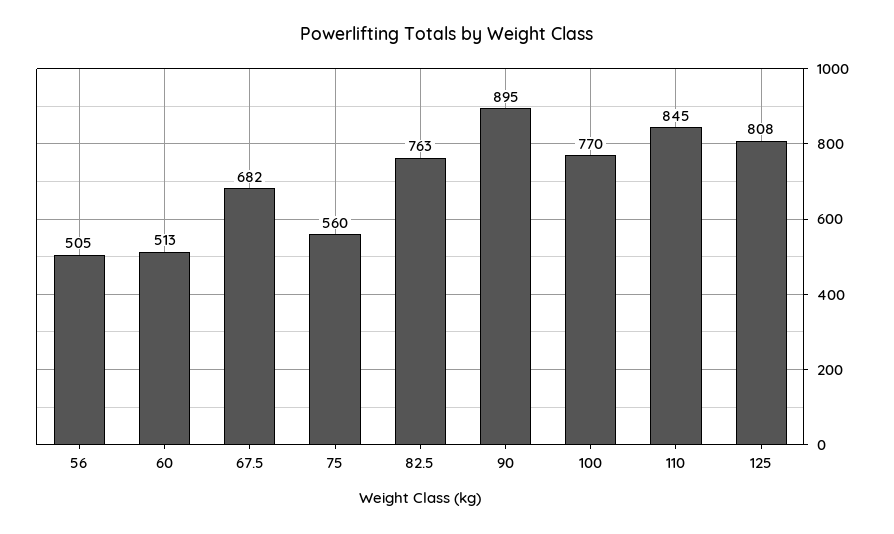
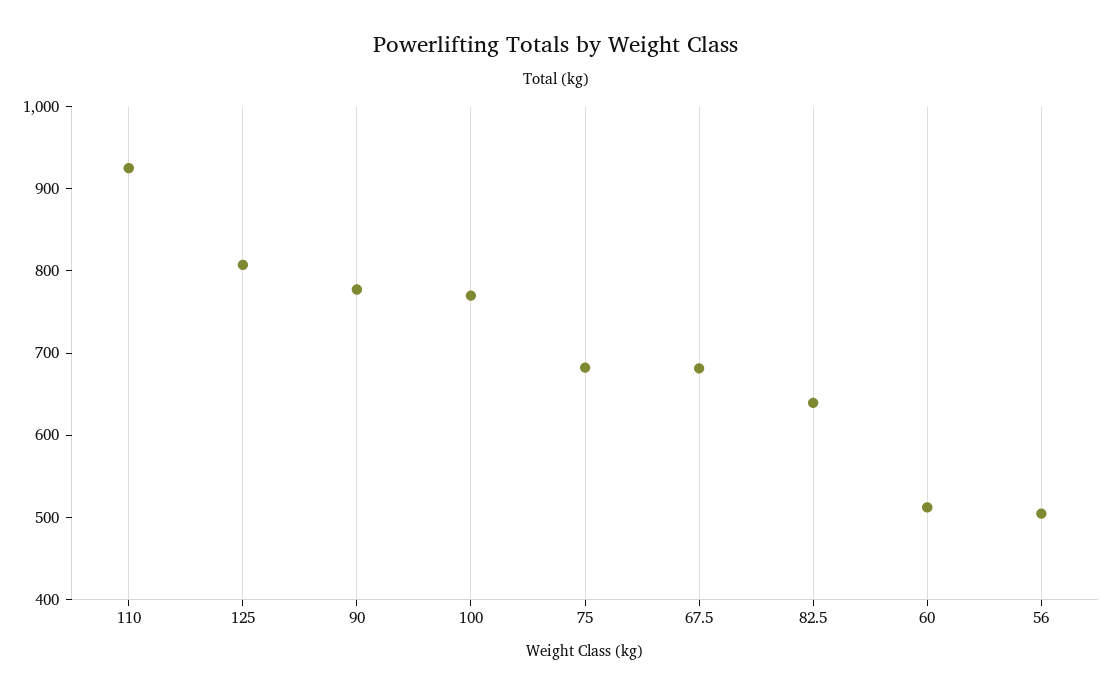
  {
    "56": 505,
    "60": 513,
    "67.5": 682,
-   "75": 560,
+   "75": 680,
-   "82.5": 763,
+   "82.5": 640,
-   "90": 895,
+   "90": 780,
    "100": 770,
-   "110": 845,
+   "110": 920,
    "125": 808
  }

